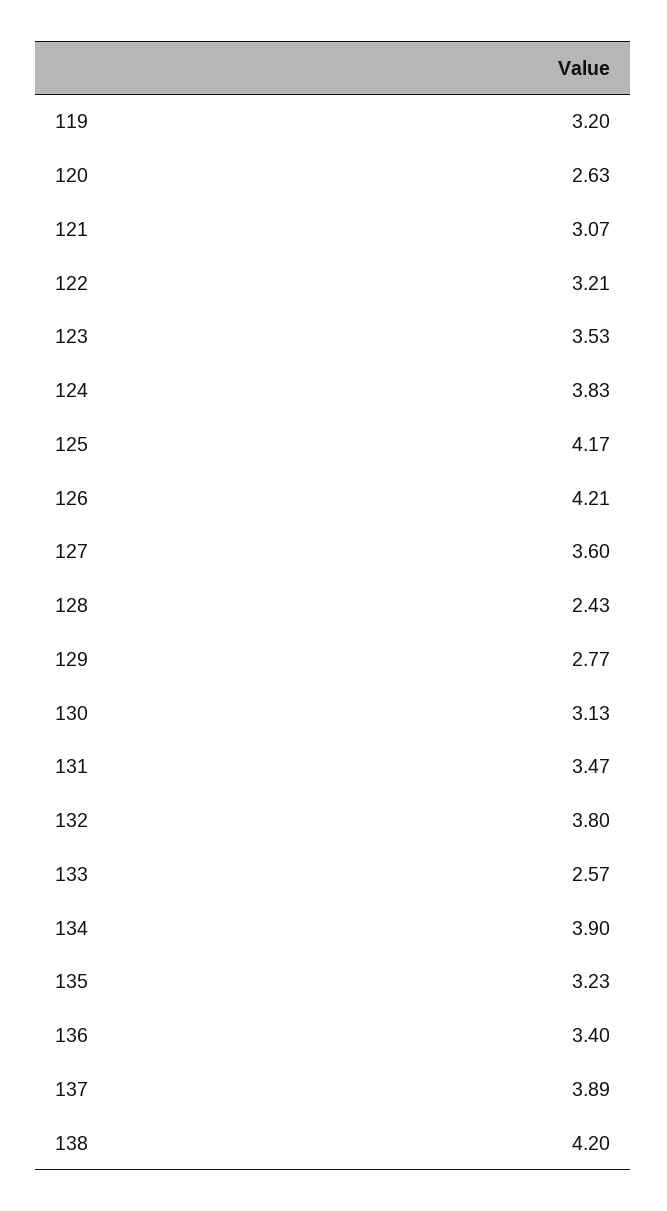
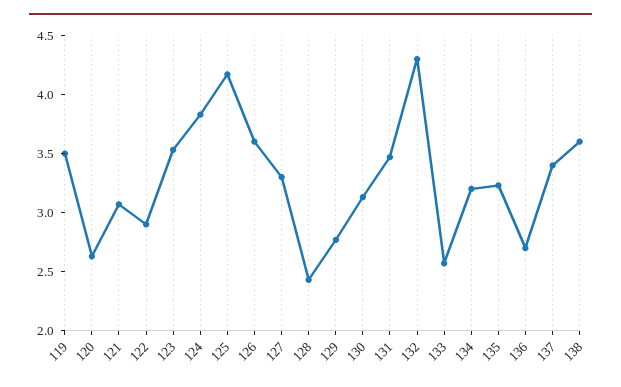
  {
-   "119": 3.2,
+   "119": 3.5,
    "120": 2.63,
    "121": 3.07,
-   "122": 3.21,
+   "122": 2.9,
    "123": 3.53,
    "124": 3.83,
    "125": 4.17,
-   "126": 4.21,
+   "126": 3.6,
-   "127": 3.6,
+   "127": 3.3,
    "128": 2.43,
    "129": 2.77,
    "130": 3.13,
    "131": 3.47,
-   "132": 3.8,
+   "132": 4.3,
    "133": 2.57,
-   "134": 3.9,
+   "134": 3.2,
    "135": 3.23,
-   "136": 3.4,
+   "136": 2.7,
-   "137": 3.89,
+   "137": 3.4,
-   "138": 4.2
+   "138": 3.6
  }

